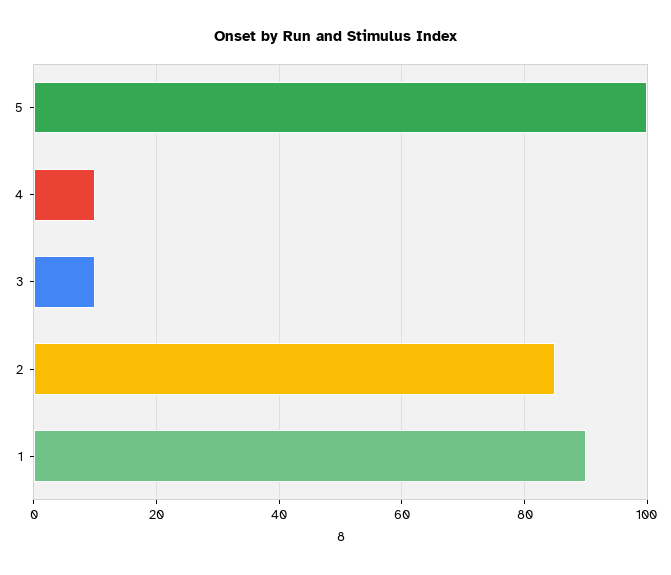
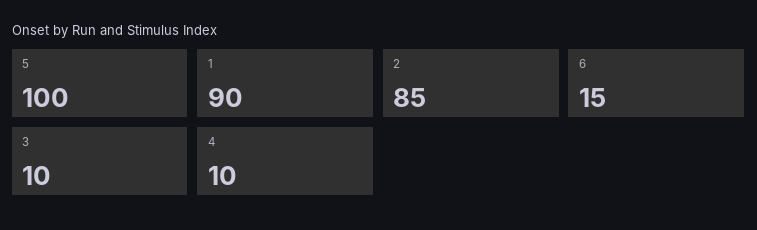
  {
    "5": 100,
    "4": 10,
    "3": 10,
    "2": 85,
-   "1": 90
+   "1": 90,
+   "6": 15
  }

